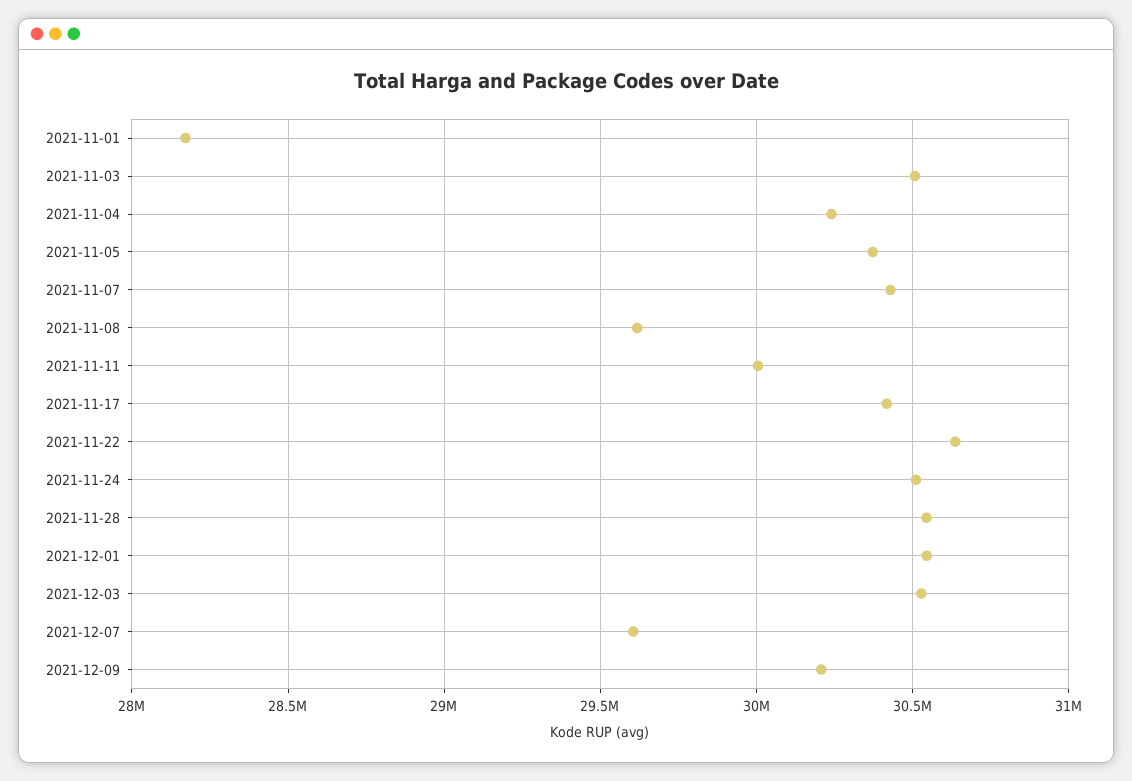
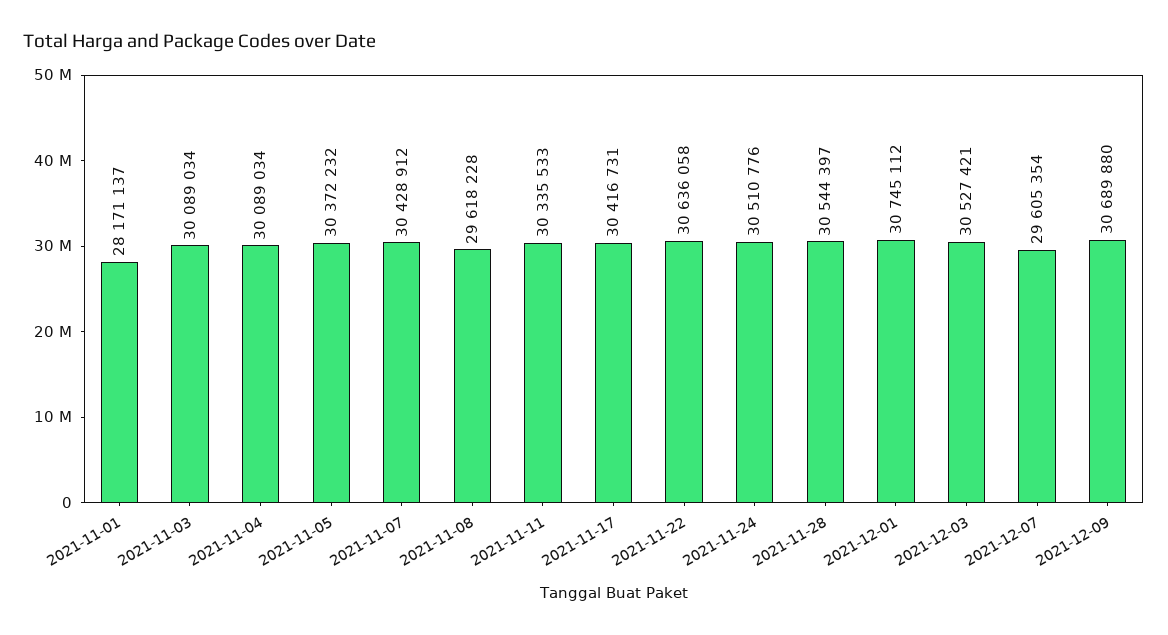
  {
    "2021-11-01": 28171137,
-   "2021-11-03": 30500000,
+   "2021-11-03": 30089034,
-   "2021-11-04": 30250000,
+   "2021-11-04": 30089034,
    "2021-11-05": 30372232,
    "2021-11-07": 30428912,
    "2021-11-08": 29618228,
-   "2021-11-11": 30000000,
+   "2021-11-11": 30335533,
    "2021-11-17": 30416731,
    "2021-11-22": 30636058,
    "2021-11-24": 30510776,
    "2021-11-28": 30544397,
-   "2021-12-01": 30550000,
+   "2021-12-01": 30745112,
    "2021-12-03": 30527421,
    "2021-12-07": 29605354,
-   "2021-12-09": 30200000
+   "2021-12-09": 30689880
  }

